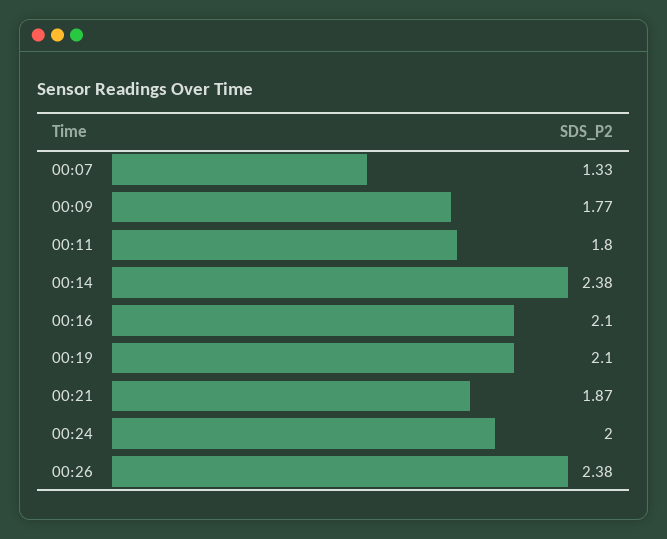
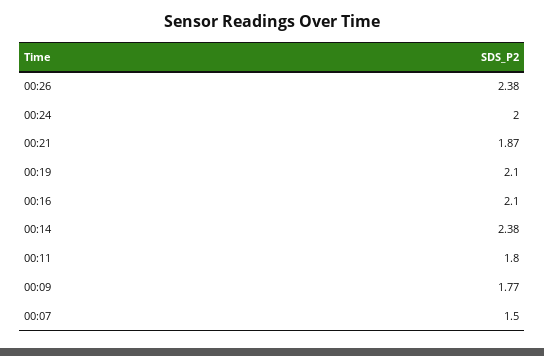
  {
-   "00:07": 1.33,
+   "00:07": 1.5,
    "00:09": 1.77,
    "00:11": 1.8,
    "00:14": 2.38,
    "00:16": 2.1,
    "00:19": 2.1,
    "00:21": 1.87,
    "00:24": 2,
    "00:26": 2.38
  }

